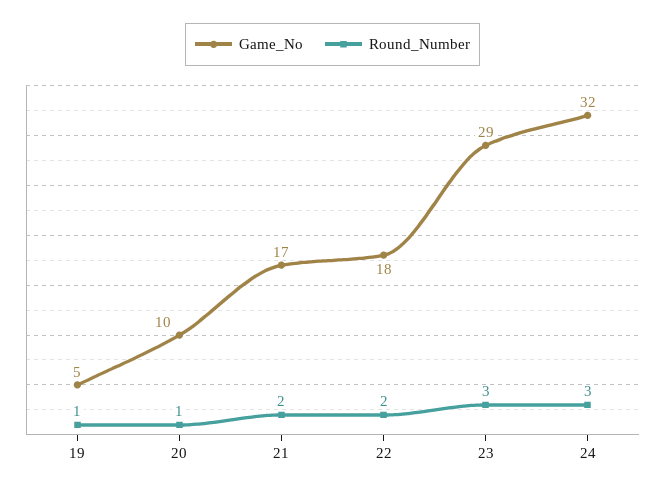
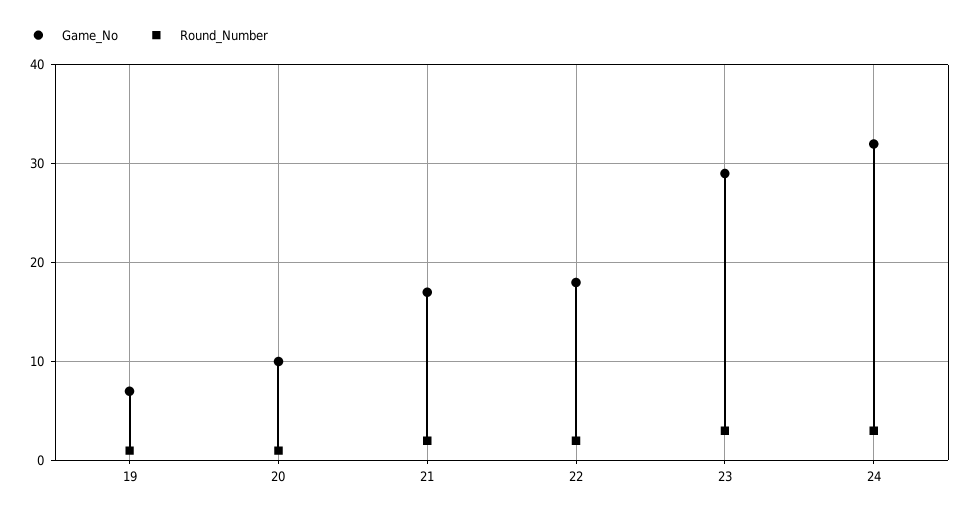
  {
    "Game_No": {
-     "19": 5,
+     "19": 7,
      "20": 10,
      "21": 17,
      "22": 18,
      "23": 29,
      "24": 32
    },
    "Round_Number": {
      "19": 1,
      "20": 1,
      "21": 2,
      "22": 2,
      "23": 3,
      "24": 3
    }
  }

